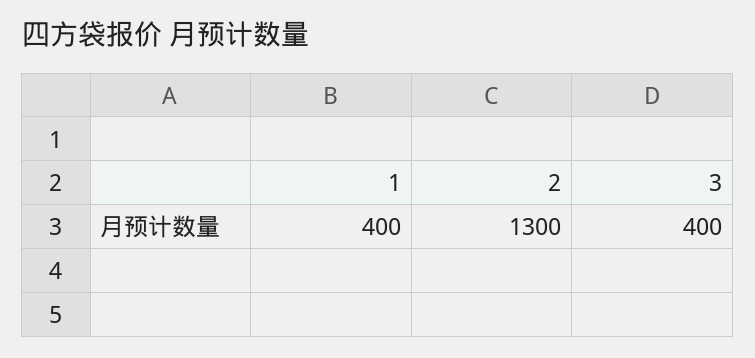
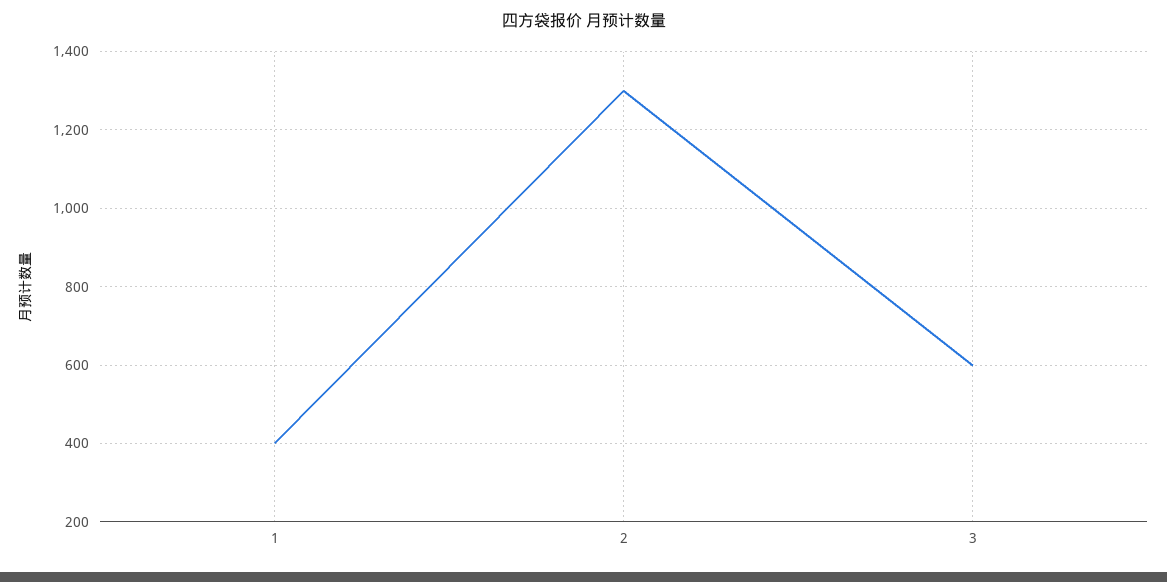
  {
    "1": 400,
    "2": 1300,
-   "3": 400
+   "3": 600
  }

